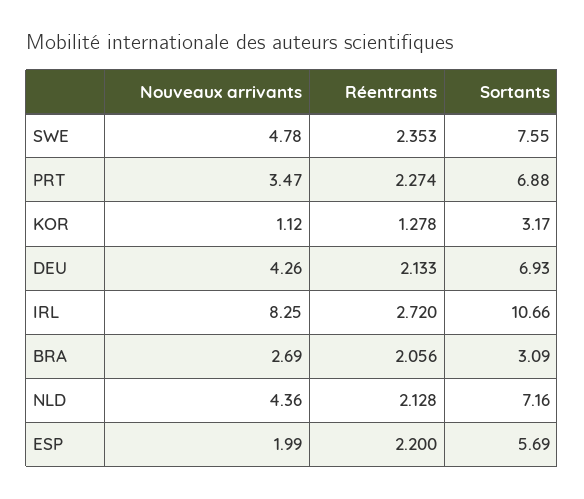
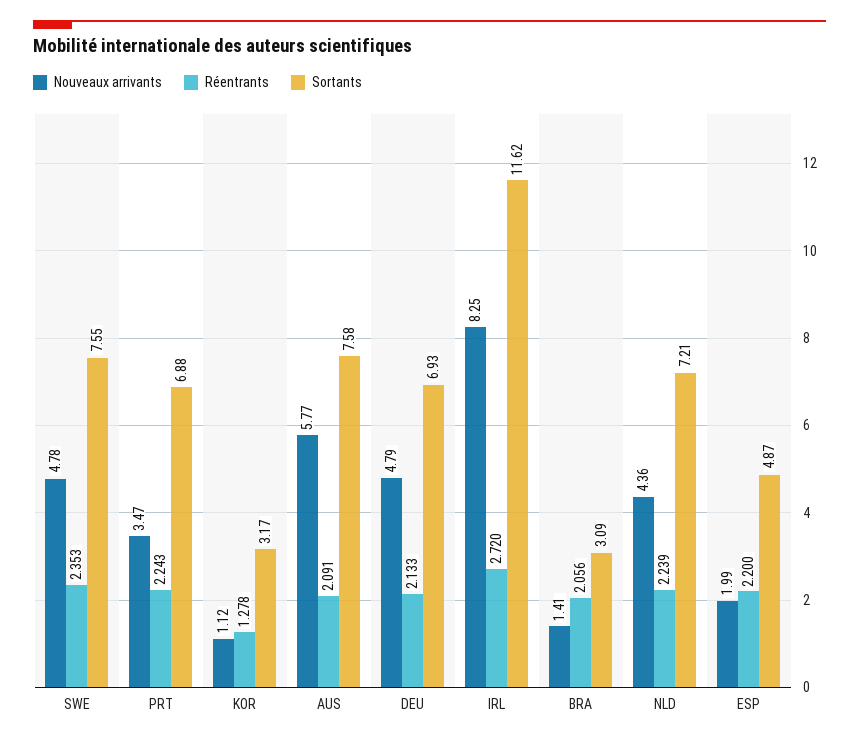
  {
    "Nouveaux arrivants": {
      "SWE": 4.78,
      "PRT": 3.47,
      "KOR": 1.12,
-     "DEU": 4.26,
+     "DEU": 4.79,
      "IRL": 8.25,
-     "BRA": 2.69,
+     "BRA": 1.41,
      "NLD": 4.36,
-     "ESP": 1.99
+     "ESP": 1.99,
+     "AUS": 5.77
    },
    "Réentrants": {
      "SWE": 2.353,
-     "PRT": 2.274,
+     "PRT": 2.243,
      "KOR": 1.278,
      "DEU": 2.133,
      "IRL": 2.72,
      "BRA": 2.056,
-     "NLD": 2.128,
+     "NLD": 2.239,
-     "ESP": 2.2
+     "ESP": 2.2,
+     "AUS": 2.091
    },
    "Sortants": {
      "SWE": 7.55,
      "PRT": 6.88,
      "KOR": 3.17,
      "DEU": 6.93,
-     "IRL": 10.66,
+     "IRL": 11.62,
      "BRA": 3.09,
-     "NLD": 7.16,
+     "NLD": 7.21,
-     "ESP": 5.69
+     "ESP": 4.87,
+     "AUS": 7.58
    }
  }

